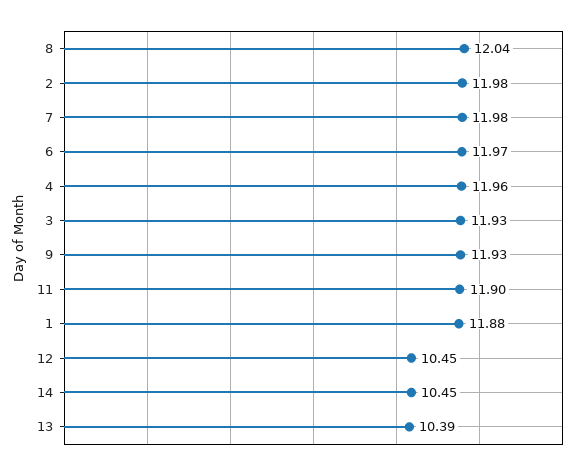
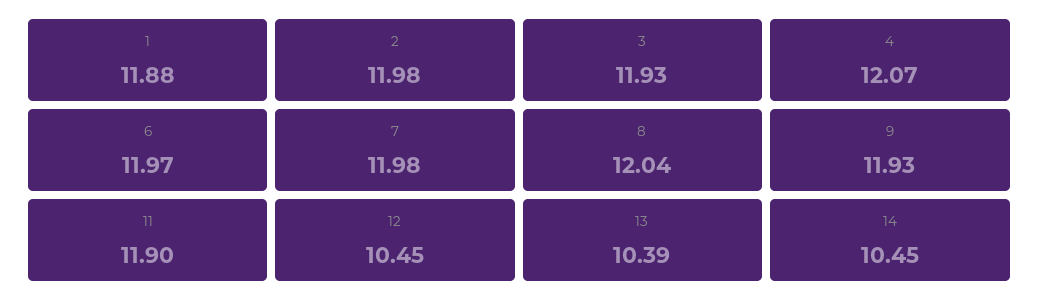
  {
    "8": 12.04,
    "2": 11.98,
    "7": 11.98,
    "6": 11.97,
-   "4": 11.96,
+   "4": 12.07,
    "3": 11.93,
    "9": 11.93,
    "11": 11.9,
    "1": 11.88,
    "12": 10.45,
    "14": 10.45,
    "13": 10.39
  }

